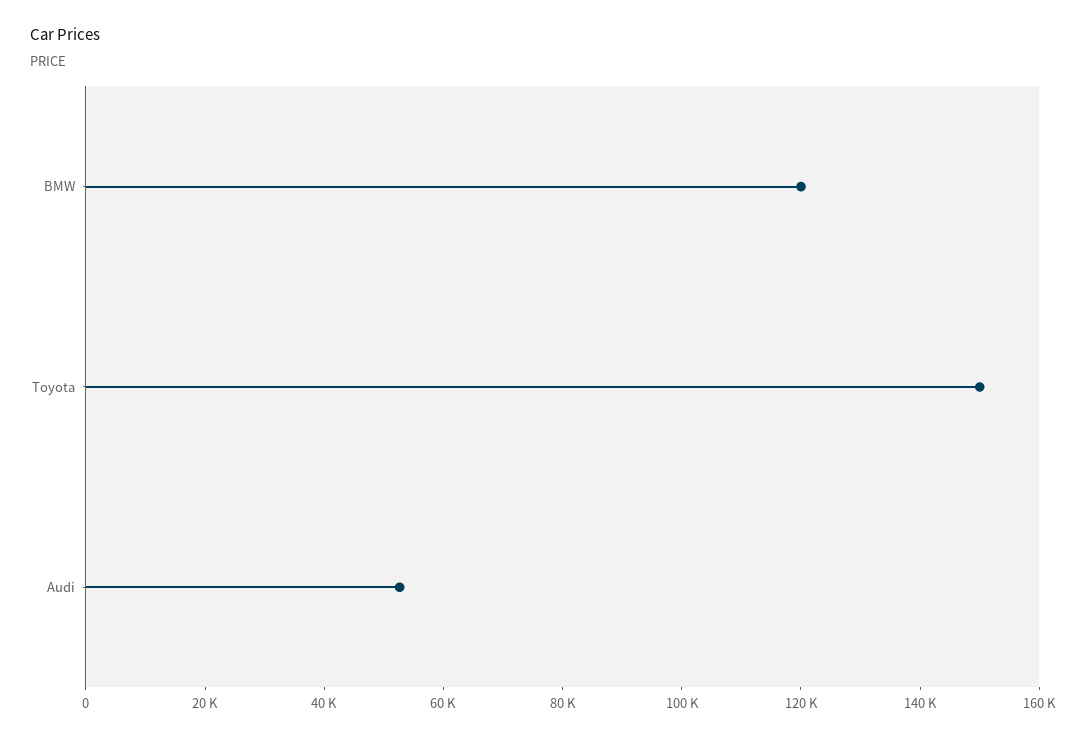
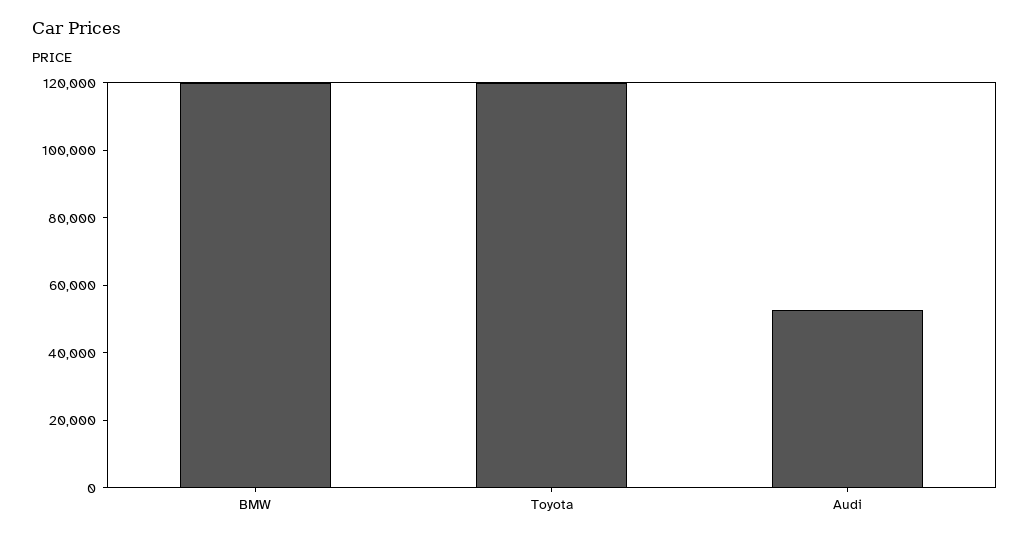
  {
    "BMW": 120000,
-   "Toyota": 150000,
+   "Toyota": 120000,
    "Audi": 55000
  }

